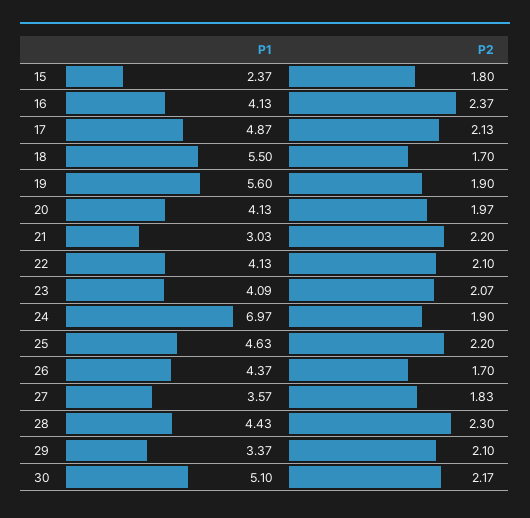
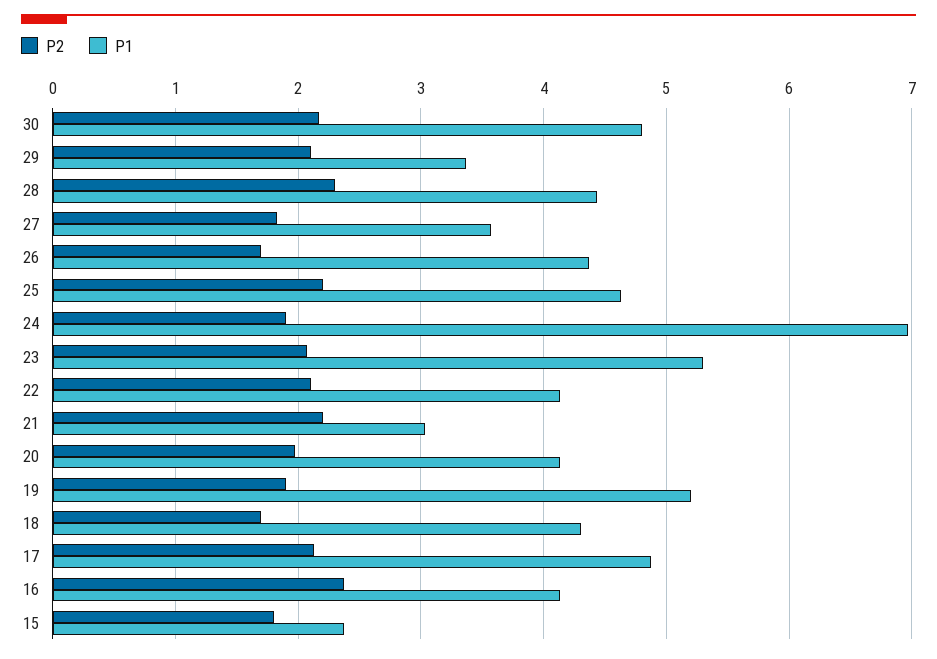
  {
    "P1": {
      "15": 2.37,
      "16": 4.13,
      "17": 4.87,
-     "18": 5.5,
+     "18": 4.3,
-     "19": 5.6,
+     "19": 5.2,
      "20": 4.13,
      "21": 3.03,
      "22": 4.13,
-     "23": 4.09,
+     "23": 5.3,
      "24": 6.97,
      "25": 4.63,
      "26": 4.37,
      "27": 3.57,
      "28": 4.43,
      "29": 3.37,
-     "30": 5.1
+     "30": 4.8
    },
    "P2": {
      "15": 1.8,
      "16": 2.37,
      "17": 2.13,
      "18": 1.7,
      "19": 1.9,
      "20": 1.97,
      "21": 2.2,
      "22": 2.1,
      "23": 2.07,
      "24": 1.9,
      "25": 2.2,
      "26": 1.7,
      "27": 1.83,
      "28": 2.3,
      "29": 2.1,
      "30": 2.17
    }
  }

